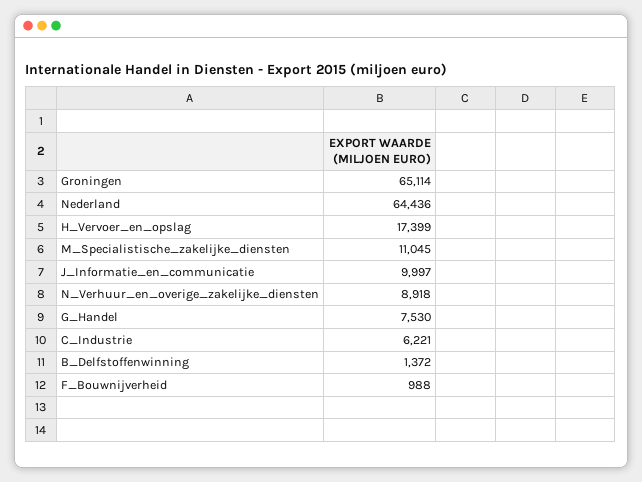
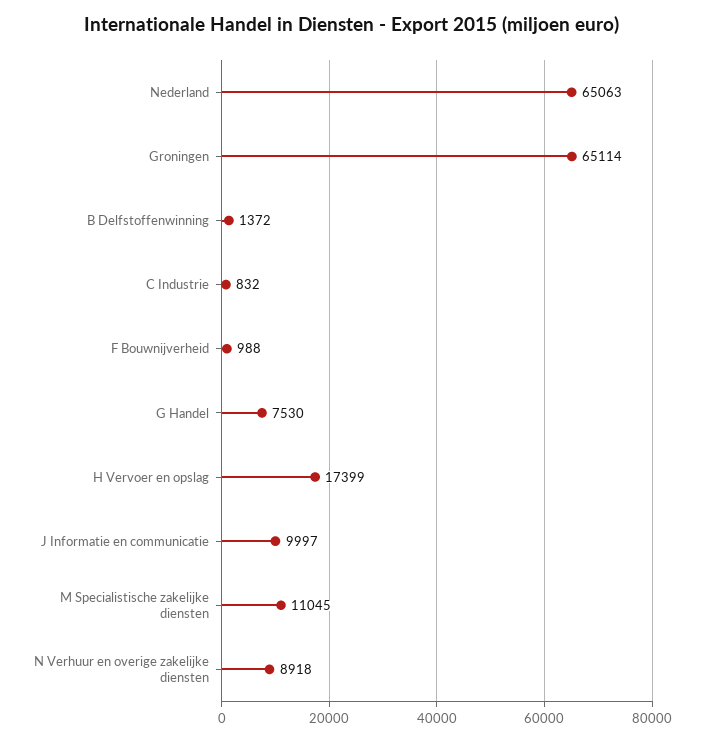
  {
    "Groningen": 65114,
-   "Nederland": 64436,
+   "Nederland": 65063,
    "H_Vervoer_en_opslag": 17399,
    "M_Specialistische_zakelijke_diensten": 11045,
    "J_Informatie_en_communicatie": 9997,
    "N_Verhuur_en_overige_zakelijke_diensten": 8918,
    "G_Handel": 7530,
-   "C_Industrie": 6221,
+   "C_Industrie": 832,
    "B_Delfstoffenwinning": 1372,
    "F_Bouwnijverheid": 988
  }

